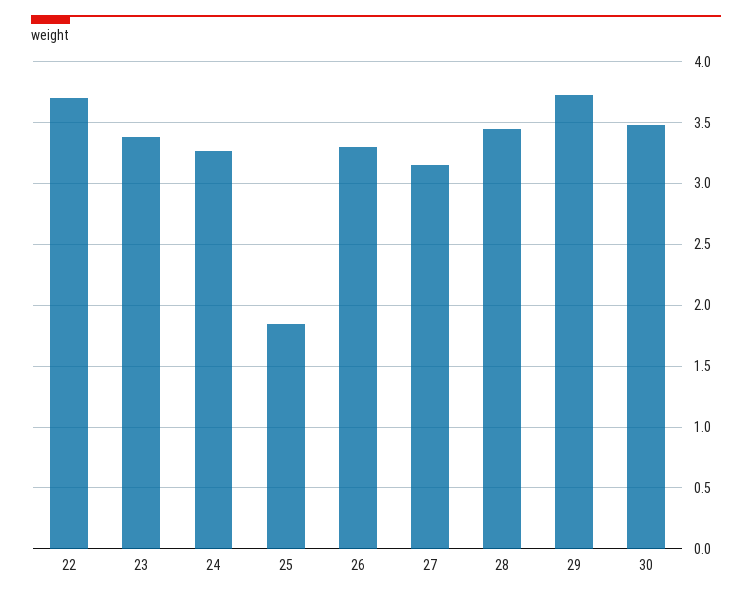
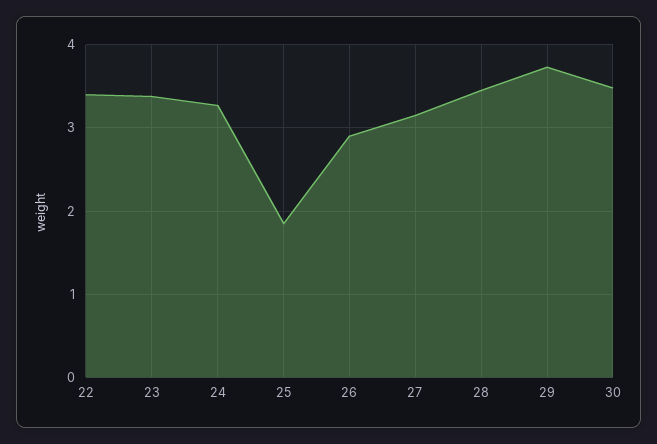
  {
-   "22": 3.7,
+   "22": 3.4,
    "23": 3.4,
    "24": 3.25,
    "25": 1.85,
-   "26": 3.3,
+   "26": 2.9,
    "27": 3.15,
    "28": 3.45,
    "29": 3.75,
    "30": 3.5
  }

